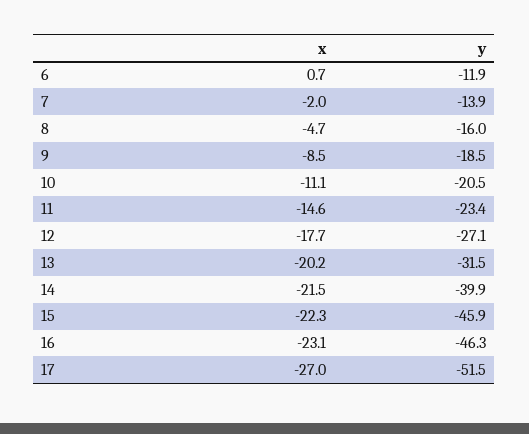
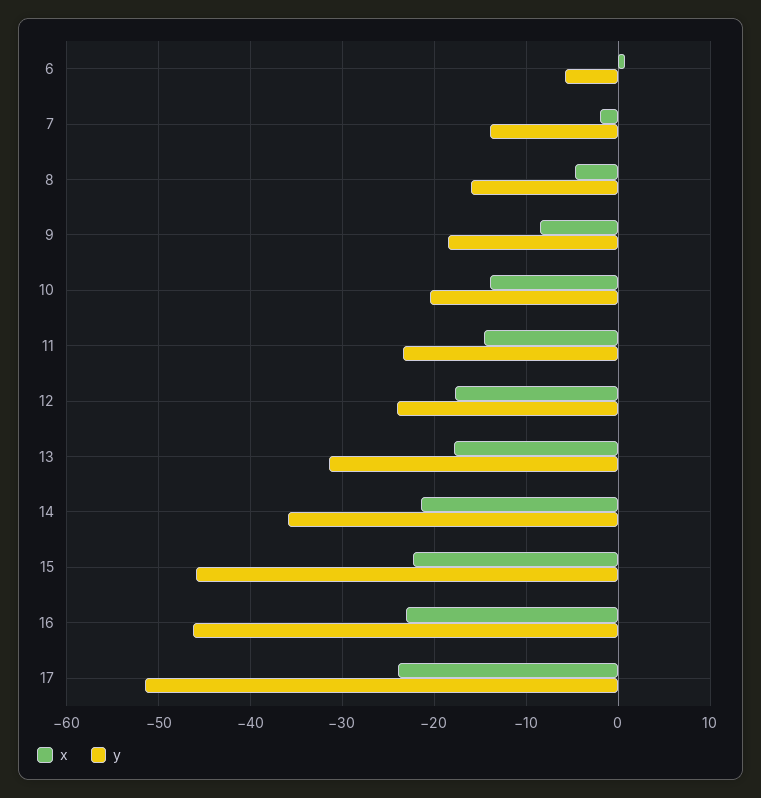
  {
    "x": {
      "6": 0.7,
      "7": -2,
      "8": -4.7,
      "9": -8.5,
-     "10": -11.1,
+     "10": -14,
      "11": -14.6,
      "12": -17.7,
-     "13": -20.2,
+     "13": -18,
      "14": -21.5,
      "15": -22.3,
      "16": -23.1,
-     "17": -27
+     "17": -24
    },
    "y": {
-     "6": -11.9,
+     "6": -6,
      "7": -13.9,
      "8": -16,
      "9": -18.5,
      "10": -20.5,
      "11": -23.4,
-     "12": -27.1,
+     "12": -24,
      "13": -31.5,
-     "14": -39.9,
+     "14": -36,
      "15": -45.9,
      "16": -46.3,
      "17": -51.5
    }
  }

